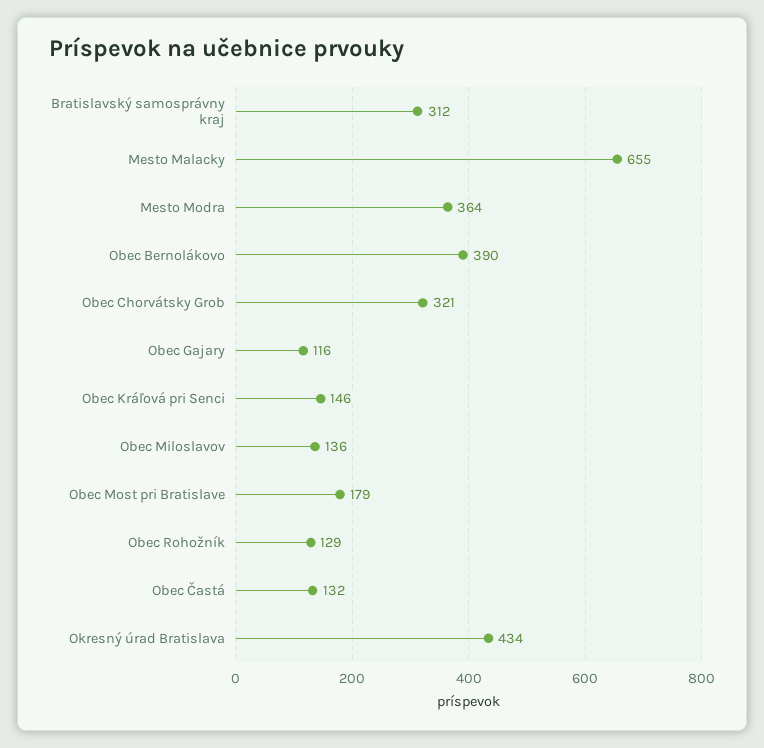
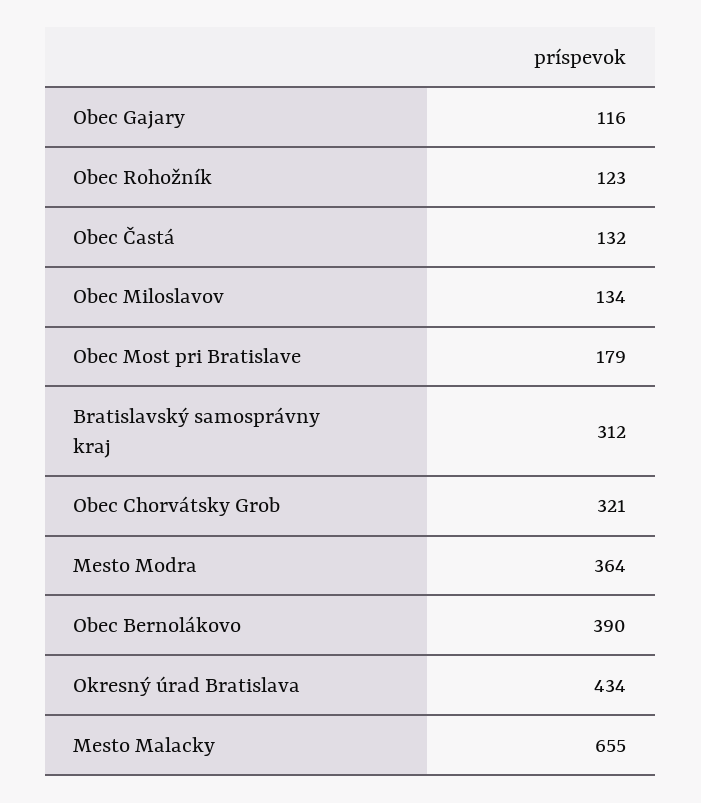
  {
    "Bratislavský samosprávny kraj": 312,
    "Mesto Malacky": 655,
    "Mesto Modra": 364,
    "Obec Bernolákovo": 390,
    "Obec Chorvátsky Grob": 321,
    "Obec Gajary": 116,
-   "Obec Kráľová pri Senci": 146,
-   "Obec Miloslavov": 136,
+   "Obec Miloslavov": 134,
    "Obec Most pri Bratislave": 179,
-   "Obec Rohožník": 129,
+   "Obec Rohožník": 123,
    "Obec Častá": 132,
    "Okresný úrad Bratislava": 434
  }

